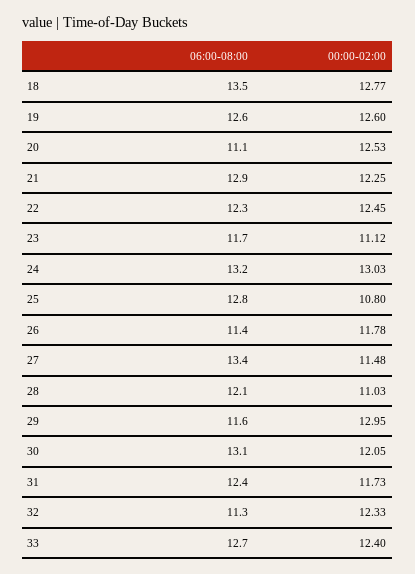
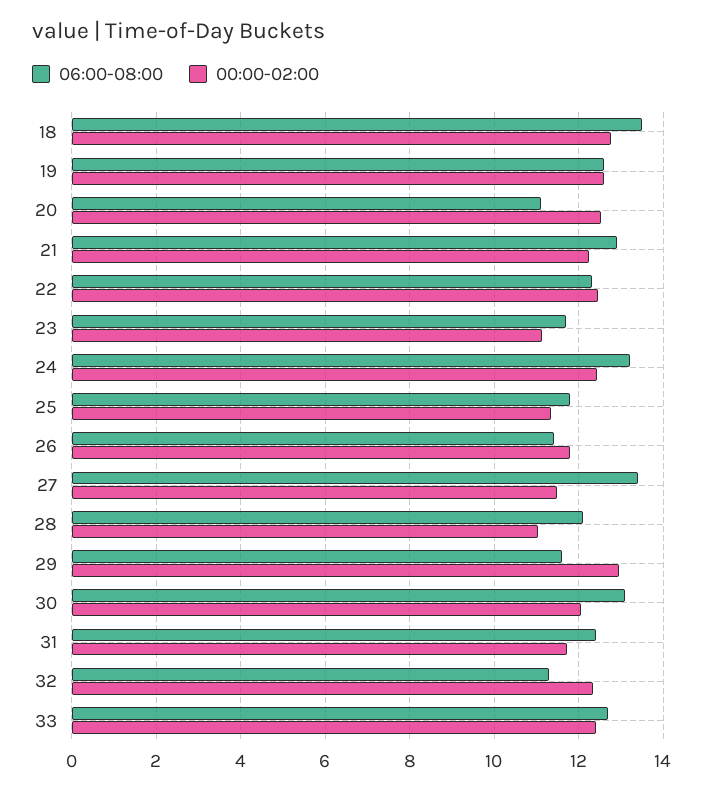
  {
    "06:00-08:00": {
      "18": 13.5,
      "19": 12.6,
      "20": 11.1,
      "21": 12.9,
      "22": 12.3,
      "23": 11.7,
      "24": 13.2,
-     "25": 12.8,
+     "25": 11.8,
      "26": 11.4,
      "27": 13.4,
      "28": 12.1,
      "29": 11.6,
      "30": 13.1,
      "31": 12.4,
      "32": 11.3,
      "33": 12.7
    },
    "00:00-02:00": {
      "18": 12.77,
      "19": 12.6,
      "20": 12.53,
      "21": 12.25,
      "22": 12.45,
      "23": 11.12,
-     "24": 13.03,
+     "24": 12.4,
-     "25": 10.8,
+     "25": 11.4,
      "26": 11.78,
      "27": 11.48,
      "28": 11.03,
      "29": 12.95,
      "30": 12.05,
      "31": 11.73,
      "32": 12.33,
      "33": 12.4
    }
  }

